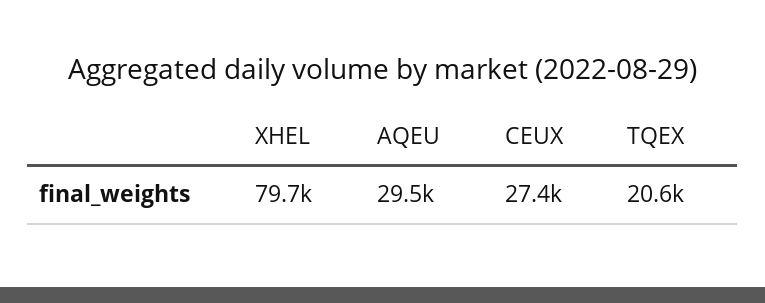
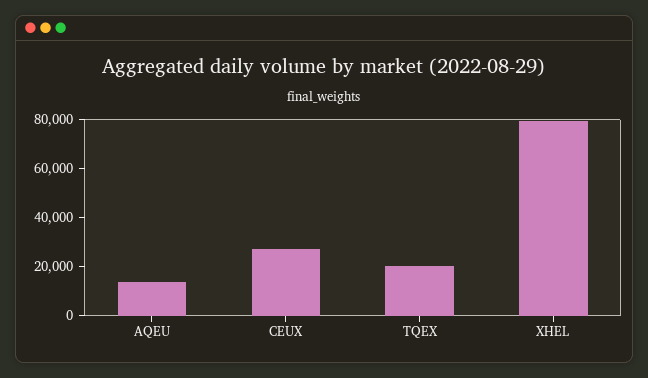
  {
    "XHEL": 79700,
-   "AQEU": 29500,
+   "AQEU": 15000,
    "CEUX": 27400,
    "TQEX": 20600
  }

